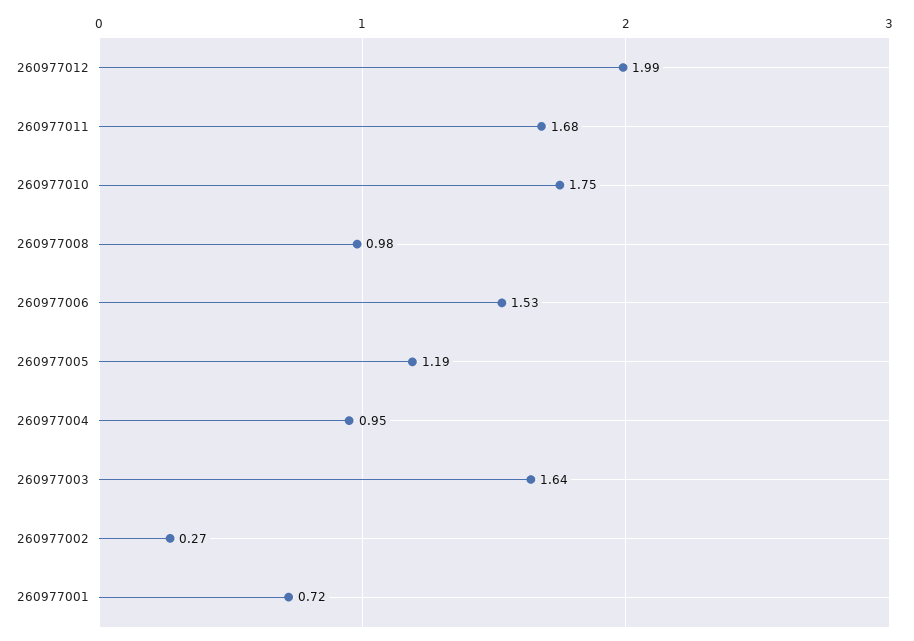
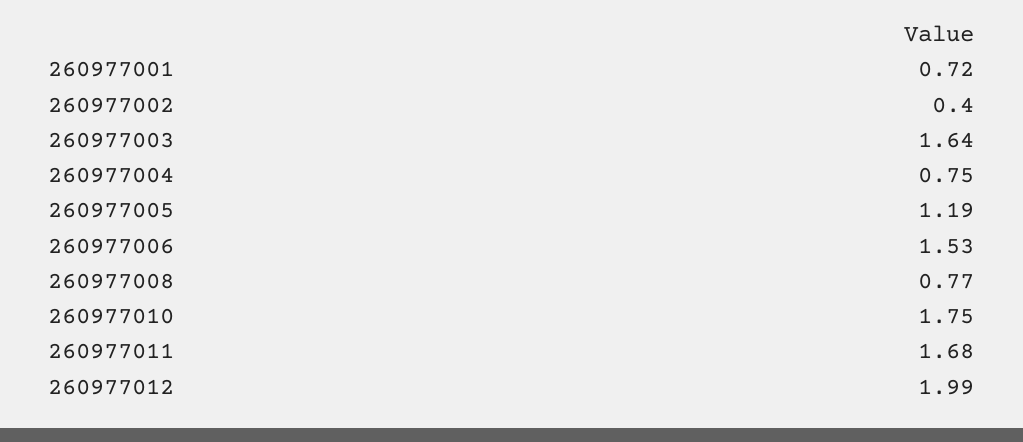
  {
    "260977012": 1.99,
    "260977011": 1.68,
    "260977010": 1.75,
-   "260977008": 0.98,
+   "260977008": 0.77,
    "260977006": 1.53,
    "260977005": 1.19,
-   "260977004": 0.95,
+   "260977004": 0.75,
    "260977003": 1.64,
-   "260977002": 0.27,
+   "260977002": 0.4,
    "260977001": 0.72
  }

